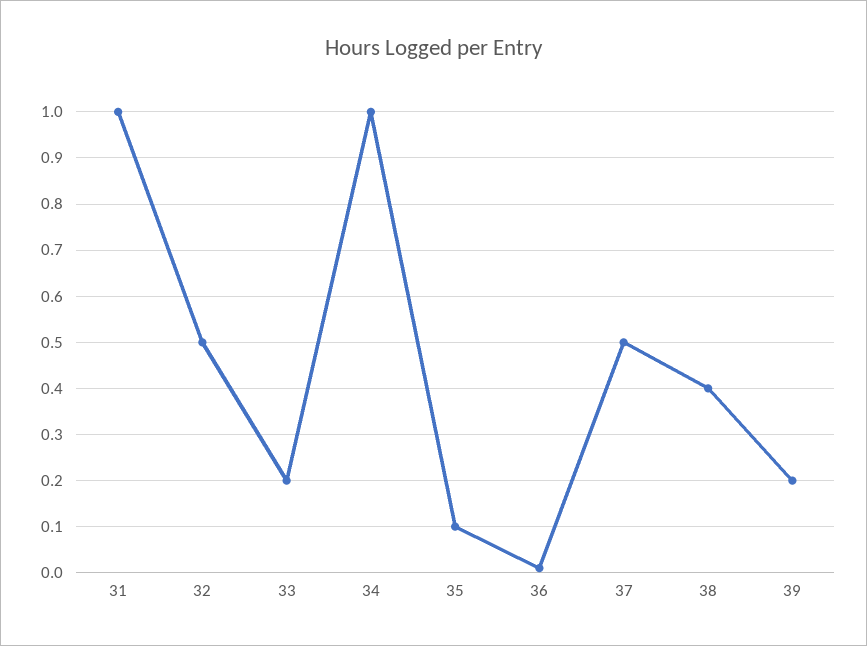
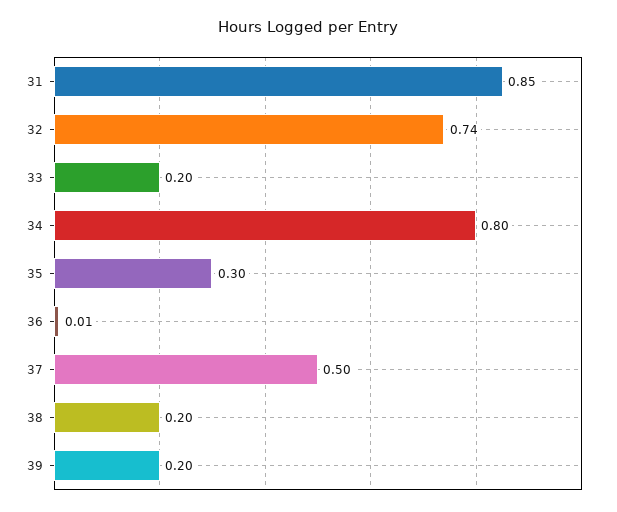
  {
-   "31": 1,
+   "31": 0.85,
-   "32": 0.5,
+   "32": 0.74,
    "33": 0.2,
-   "34": 1,
+   "34": 0.8,
-   "35": 0.1,
+   "35": 0.3,
    "36": 0.01,
    "37": 0.5,
-   "38": 0.4,
+   "38": 0.2,
    "39": 0.2
  }

